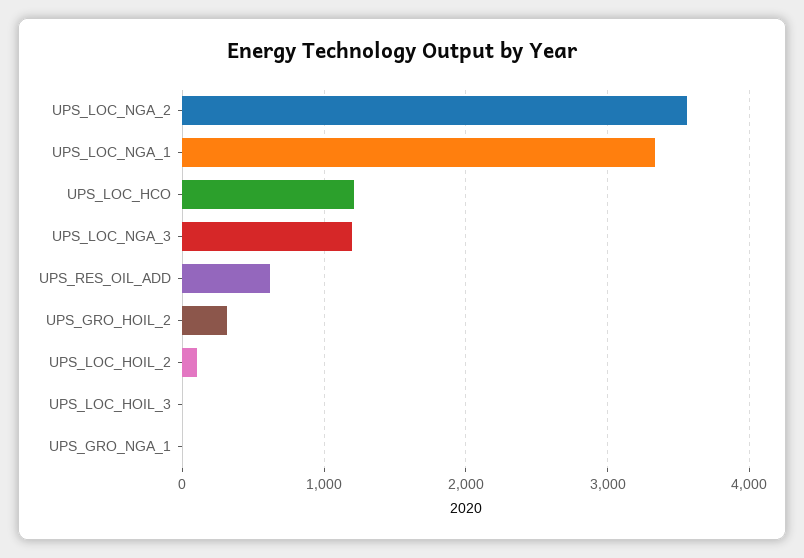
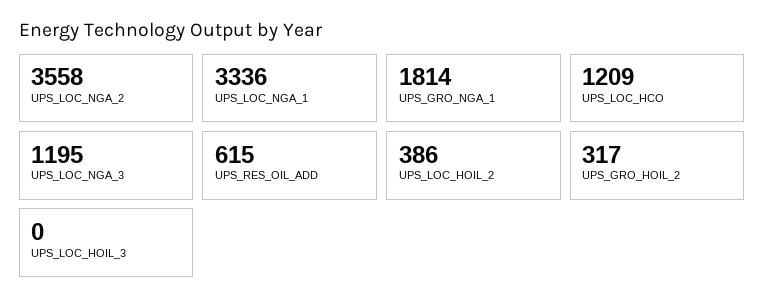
  {
    "UPS_LOC_NGA_2": 3558,
    "UPS_LOC_NGA_1": 3336,
    "UPS_LOC_HCO": 1209,
    "UPS_LOC_NGA_3": 1195,
    "UPS_RES_OIL_ADD": 615,
    "UPS_GRO_HOIL_2": 317,
-   "UPS_LOC_HOIL_2": 100,
+   "UPS_LOC_HOIL_2": 386,
    "UPS_LOC_HOIL_3": 0,
-   "UPS_GRO_NGA_1": 0
+   "UPS_GRO_NGA_1": 1814
  }

